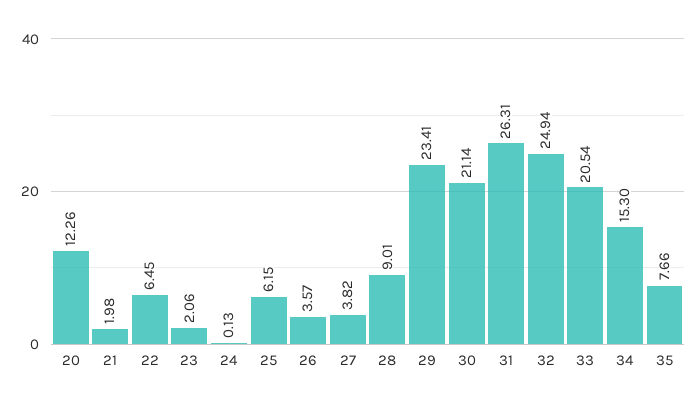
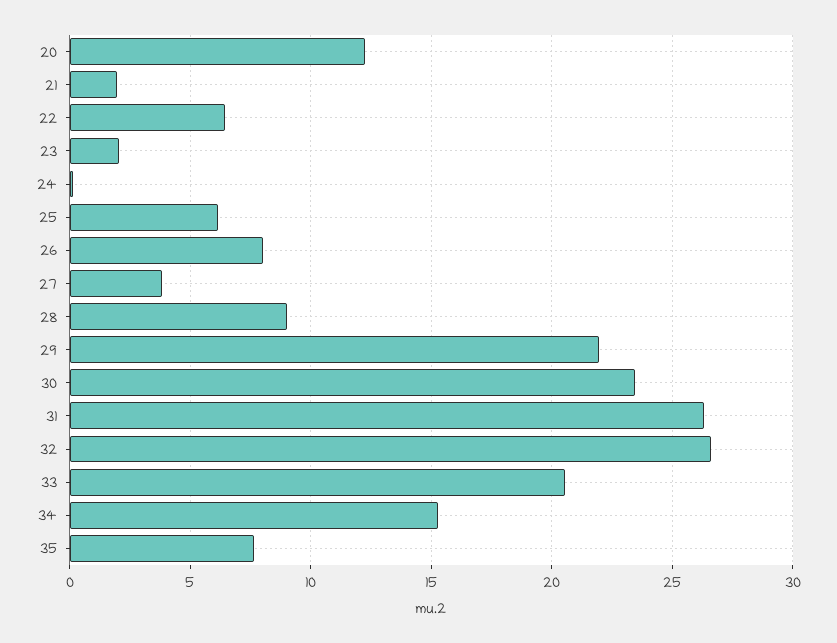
  {
    "20": 12.26,
    "21": 1.98,
    "22": 6.45,
    "23": 2.06,
    "24": 0.13,
    "25": 6.15,
-   "26": 3.57,
+   "26": 8,
    "27": 3.82,
    "28": 9.01,
-   "29": 23.41,
+   "29": 22,
-   "30": 21.14,
+   "30": 23.5,
    "31": 26.31,
-   "32": 24.94,
+   "32": 26.5,
    "33": 20.54,
    "34": 15.3,
    "35": 7.66
  }

